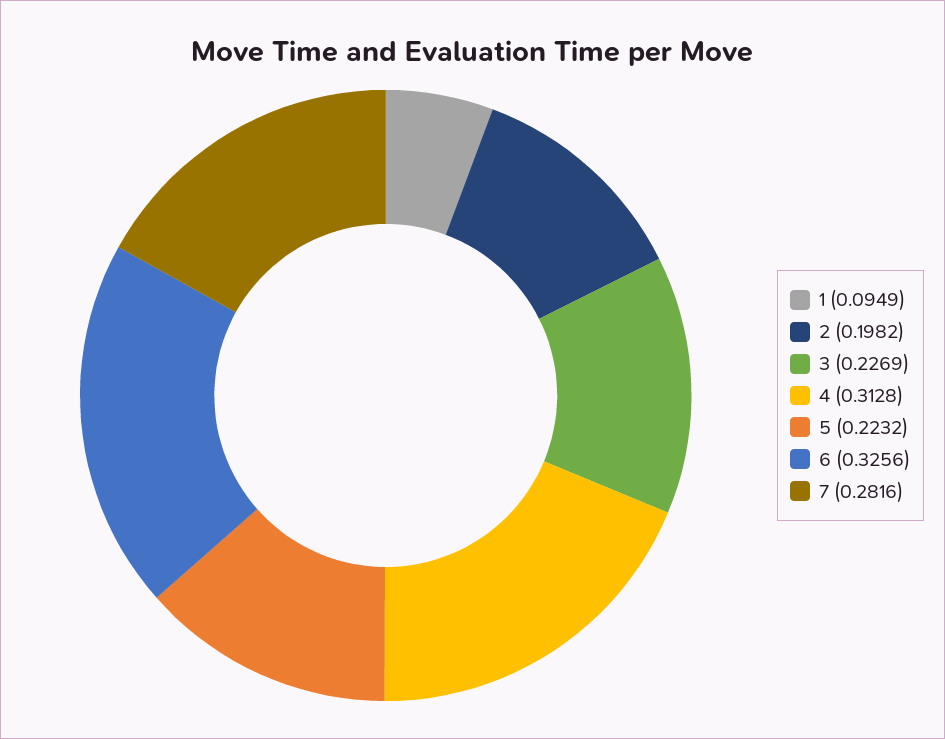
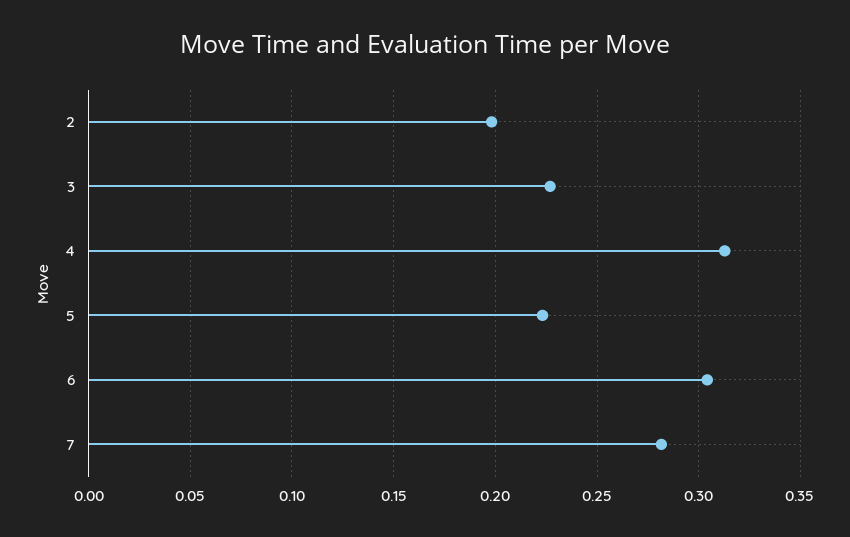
  {
-   "1": 0.0949,
    "2": 0.1982,
    "3": 0.2269,
    "4": 0.3128,
    "5": 0.2232,
-   "6": 0.3256,
+   "6": 0.305,
    "7": 0.2816
  }

